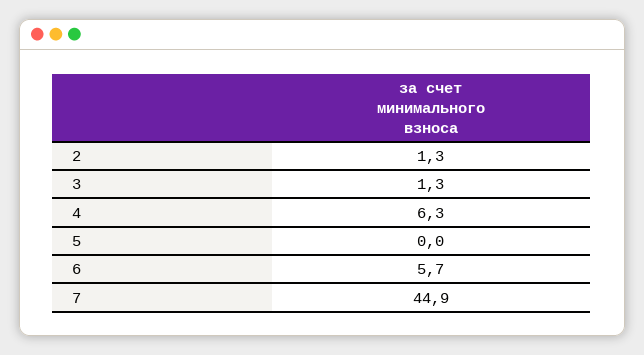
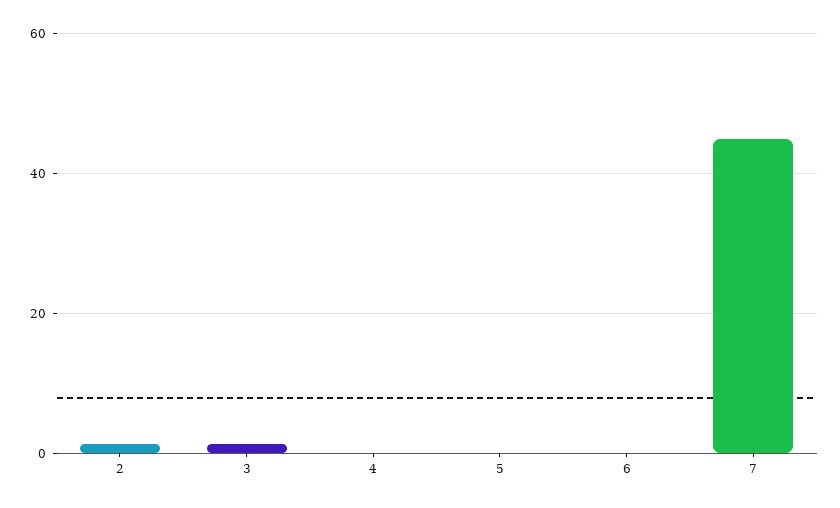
  {
    "2": 1.3,
    "3": 1.3,
-   "4": 6.3,
+   "4": 0,
    "5": 0,
-   "6": 5.7,
+   "6": 0,
    "7": 44.9
  }

